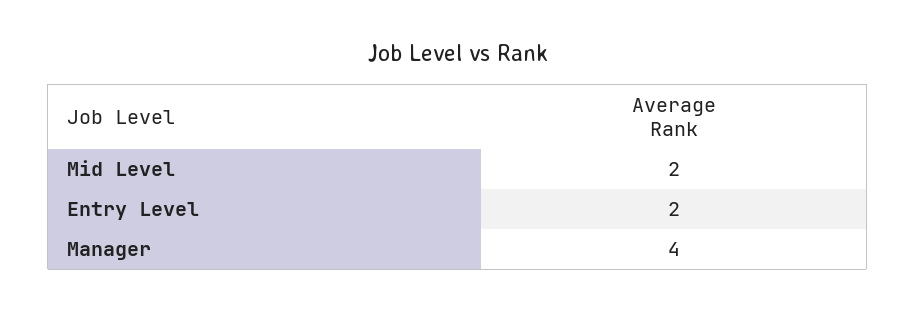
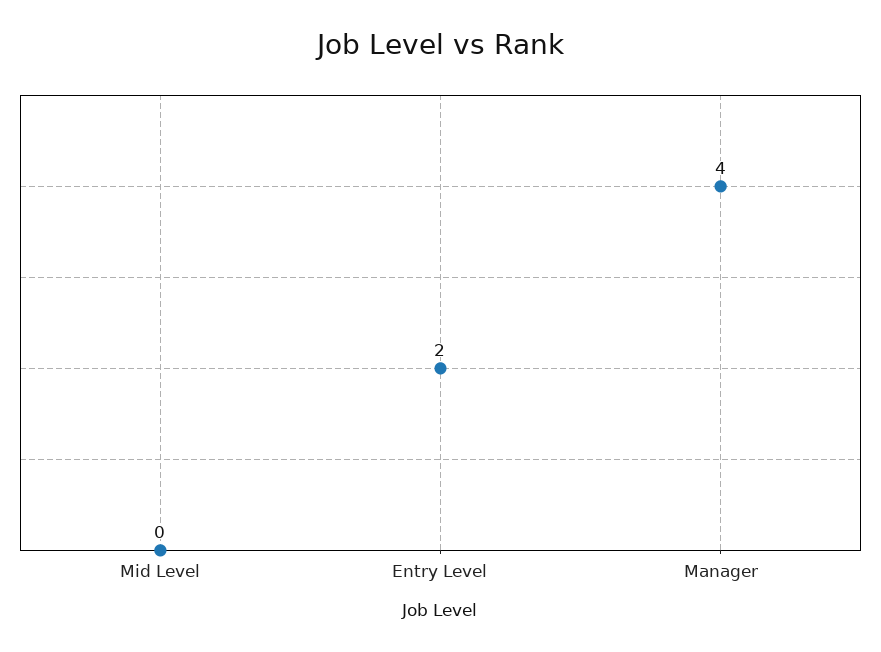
  {
-   "Mid Level": 2,
+   "Mid Level": 0,
    "Entry Level": 2,
    "Manager": 4
  }

